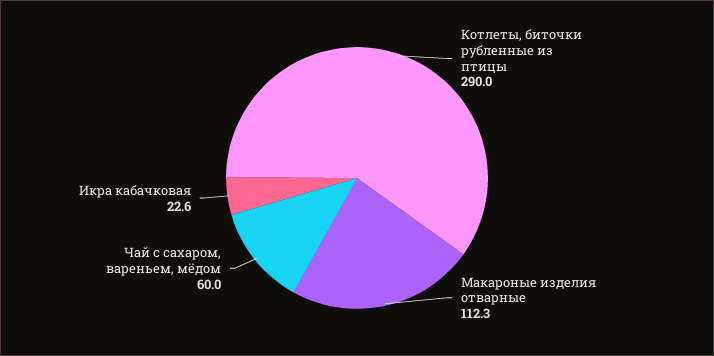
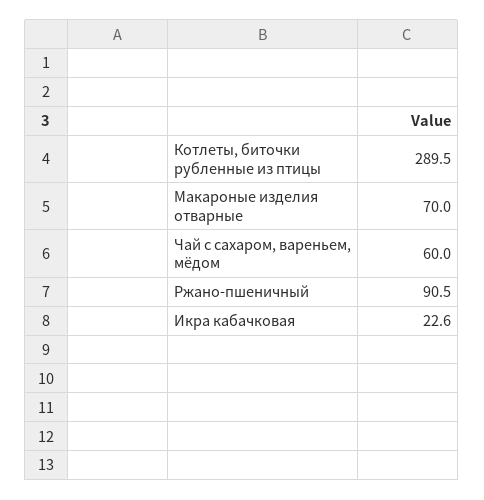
  {
-   "Котлеты, биточки рубленные из птицы": 290,
+   "Котлеты, биточки рубленные из птицы": 289.5,
-   "Макароные изделия отварные": 112.3,
+   "Макароные изделия отварные": 70,
    "Чай с сахаром, вареньем, мёдом": 60,
-   "Икра кабачковая": 22.6
+   "Икра кабачковая": 22.6,
+   "Ржано-пшеничный": 90.5
  }

